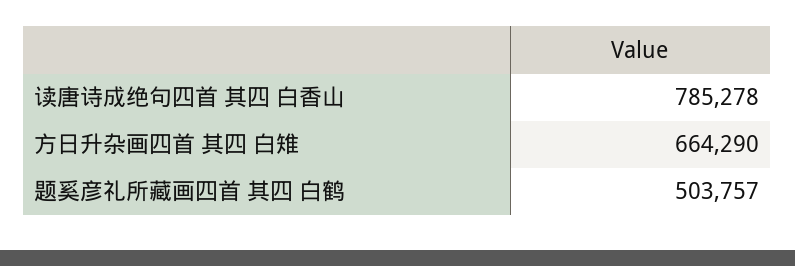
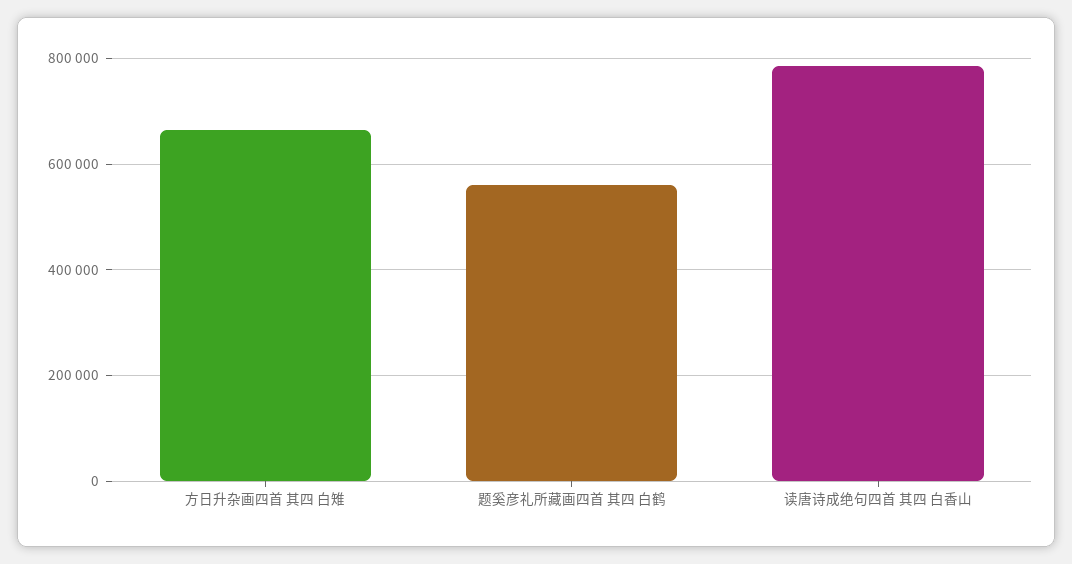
  {
    "读唐诗成绝句四首 其四 白香山": 785278,
    "方日升杂画四首 其四 白雉": 664290,
-   "题奚彦礼所藏画四首 其四 白鹤": 503757
+   "题奚彦礼所藏画四首 其四 白鹤": 560000
  }

